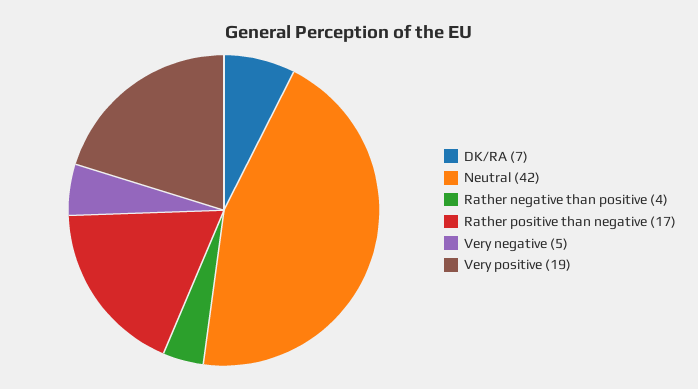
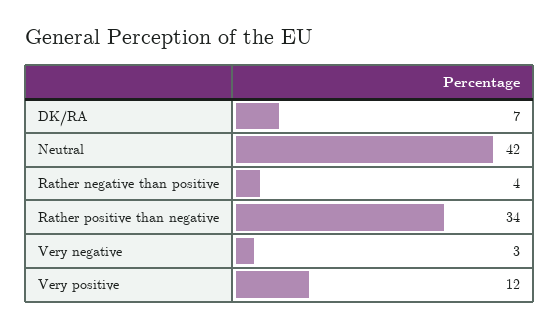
  {
    "DK/RA": 7,
    "Neutral": 42,
    "Rather negative than positive": 4,
-   "Rather positive than negative": 17,
+   "Rather positive than negative": 34,
-   "Very negative": 5,
+   "Very negative": 3,
-   "Very positive": 19
+   "Very positive": 12
  }

